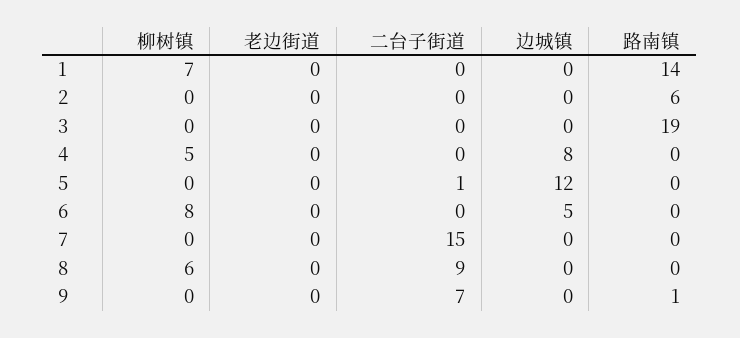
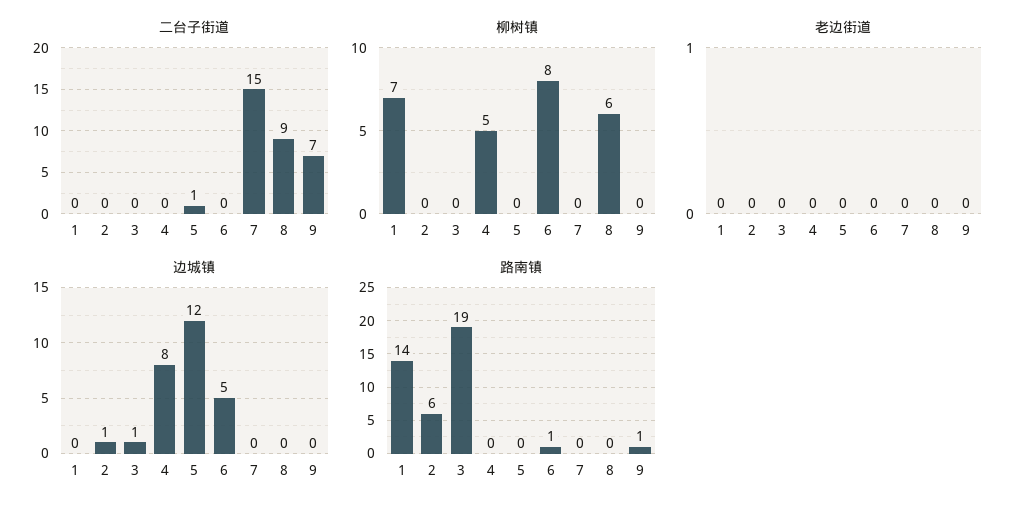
  {
    "柳树镇": {
      "1": 7,
      "2": 0,
      "3": 0,
      "4": 5,
      "5": 0,
      "6": 8,
      "7": 0,
      "8": 6,
      "9": 0
    },
    "老边街道": {
      "1": 0,
      "2": 0,
      "3": 0,
      "4": 0,
      "5": 0,
      "6": 0,
      "7": 0,
      "8": 0,
      "9": 0
    },
    "二台子街道": {
      "1": 0,
      "2": 0,
      "3": 0,
      "4": 0,
      "5": 1,
      "6": 0,
      "7": 15,
      "8": 9,
      "9": 7
    },
    "边城镇": {
      "1": 0,
-     "2": 0,
+     "2": 1,
-     "3": 0,
+     "3": 1,
      "4": 8,
      "5": 12,
      "6": 5,
      "7": 0,
      "8": 0,
      "9": 0
    },
    "路南镇": {
      "1": 14,
      "2": 6,
      "3": 19,
      "4": 0,
      "5": 0,
-     "6": 0,
+     "6": 1,
      "7": 0,
      "8": 0,
      "9": 1
    }
  }

